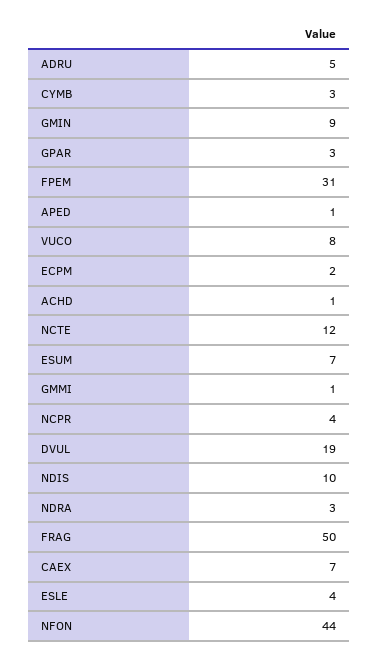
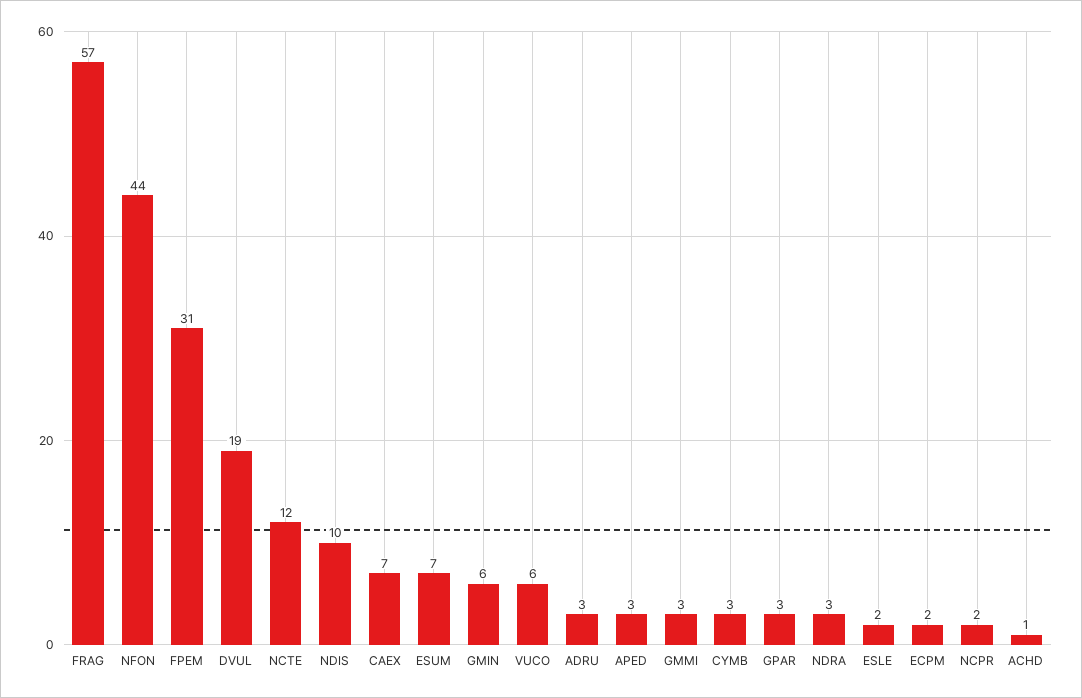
  {
-   "ADRU": 5,
+   "ADRU": 3,
    "CYMB": 3,
-   "GMIN": 9,
+   "GMIN": 6,
    "GPAR": 3,
    "FPEM": 31,
-   "APED": 1,
+   "APED": 3,
-   "VUCO": 8,
+   "VUCO": 6,
    "ECPM": 2,
    "ACHD": 1,
    "NCTE": 12,
    "ESUM": 7,
-   "GMMI": 1,
+   "GMMI": 3,
-   "NCPR": 4,
+   "NCPR": 2,
    "DVUL": 19,
    "NDIS": 10,
    "NDRA": 3,
-   "FRAG": 50,
+   "FRAG": 57,
    "CAEX": 7,
-   "ESLE": 4,
+   "ESLE": 2,
    "NFON": 44
  }

